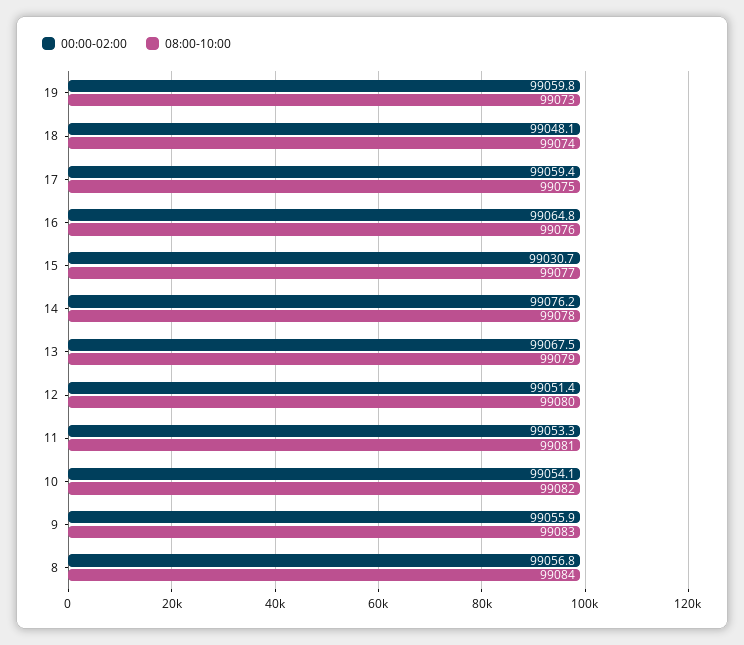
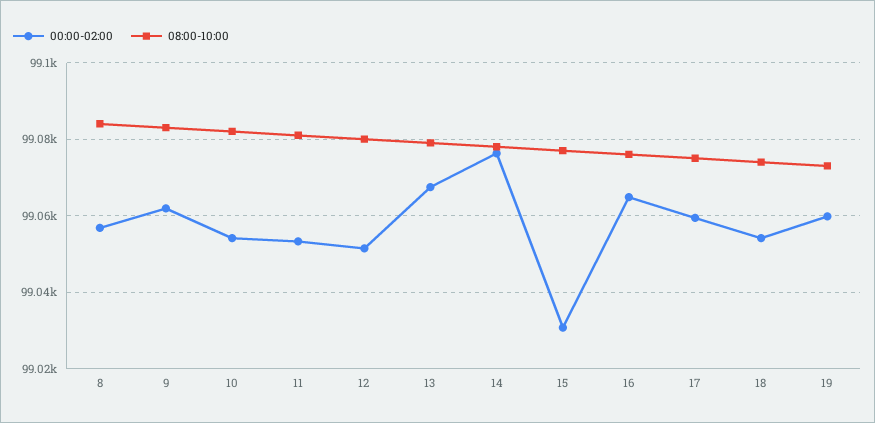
  {
    "00:00-02:00": {
      "19": 99059.8,
-     "18": 99048.1,
+     "18": 99054,
      "17": 99059.4,
      "16": 99064.8,
      "15": 99030.7,
      "14": 99076.2,
      "13": 99067.5,
      "12": 99051.4,
      "11": 99053.3,
      "10": 99054.1,
-     "9": 99055.9,
+     "9": 99062,
      "8": 99056.8
    },
    "08:00-10:00": {
      "19": 99073,
      "18": 99074,
      "17": 99075,
      "16": 99076,
      "15": 99077,
      "14": 99078,
      "13": 99079,
      "12": 99080,
      "11": 99081,
      "10": 99082,
      "9": 99083,
      "8": 99084
    }
  }

